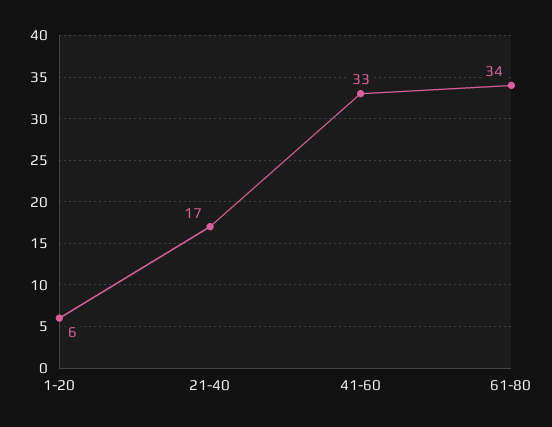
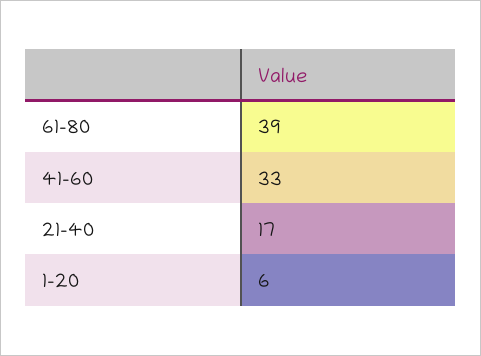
  {
    "1-20": 6,
    "21-40": 17,
    "41-60": 33,
-   "61-80": 34
+   "61-80": 39
  }

